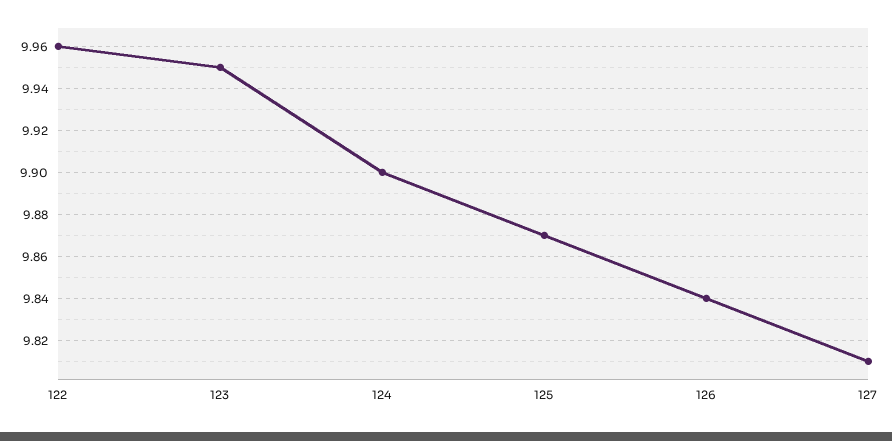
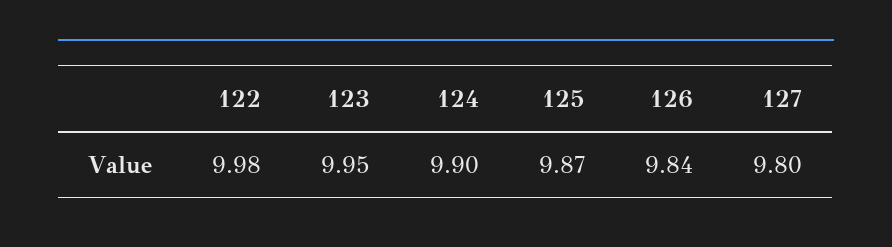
  {
-   "122": 9.96,
+   "122": 9.98,
    "123": 9.95,
    "124": 9.9,
    "125": 9.87,
    "126": 9.84,
-   "127": 9.81
+   "127": 9.8
  }

